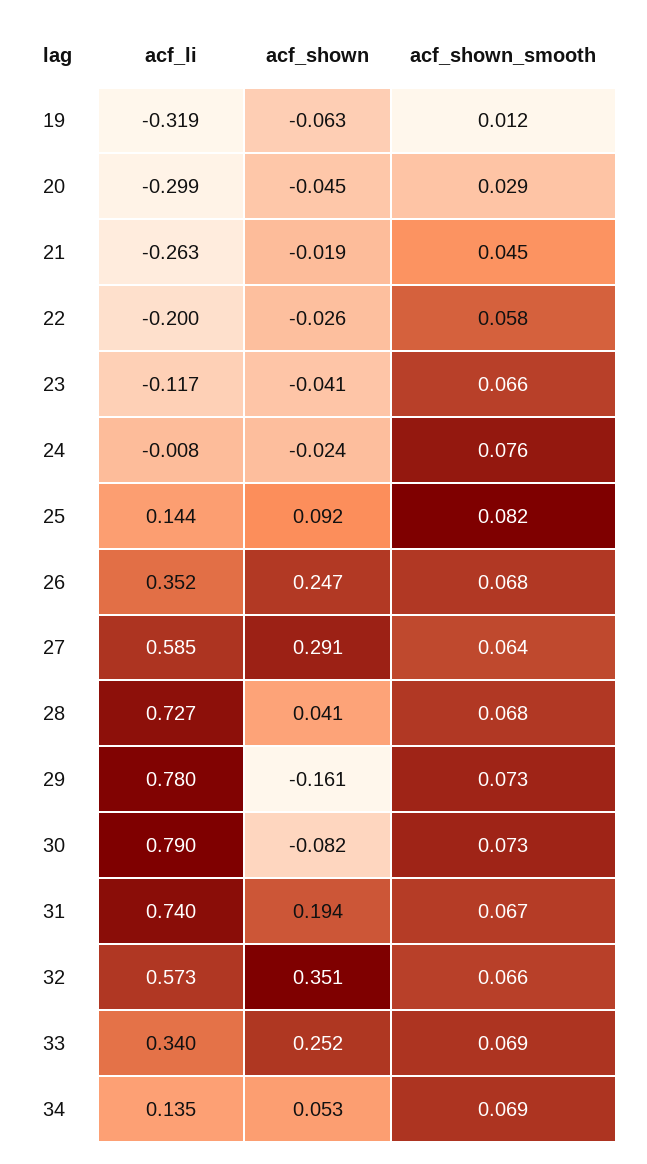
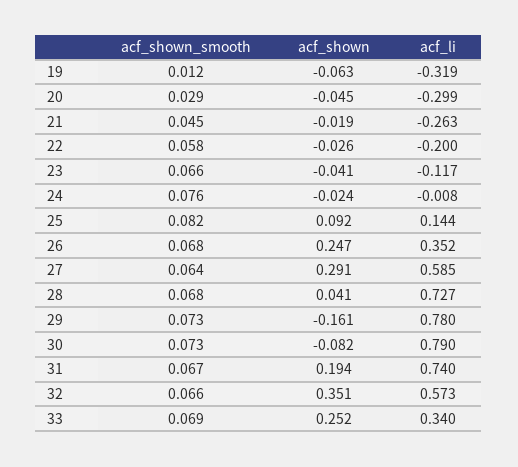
  {
    "acf_li": {
      "19": -0.319,
      "20": -0.299,
      "21": -0.263,
      "22": -0.2,
      "23": -0.117,
      "24": -0.008,
      "25": 0.144,
      "26": 0.352,
      "27": 0.585,
      "28": 0.727,
      "29": 0.78,
      "30": 0.79,
      "31": 0.74,
      "32": 0.573,
-     "33": 0.34,
+     "33": 0.34
-     "34": 0.135
    },
    "acf_shown": {
      "19": -0.063,
      "20": -0.045,
      "21": -0.019,
      "22": -0.026,
      "23": -0.041,
      "24": -0.024,
      "25": 0.092,
      "26": 0.247,
      "27": 0.291,
      "28": 0.041,
      "29": -0.161,
      "30": -0.082,
      "31": 0.194,
      "32": 0.351,
-     "33": 0.252,
+     "33": 0.252
-     "34": 0.053
    },
    "acf_shown_smooth": {
      "19": 0.012,
      "20": 0.029,
      "21": 0.045,
      "22": 0.058,
      "23": 0.066,
      "24": 0.076,
      "25": 0.082,
      "26": 0.068,
      "27": 0.064,
      "28": 0.068,
      "29": 0.073,
      "30": 0.073,
      "31": 0.067,
      "32": 0.066,
-     "33": 0.069,
+     "33": 0.069
-     "34": 0.069
    }
  }

